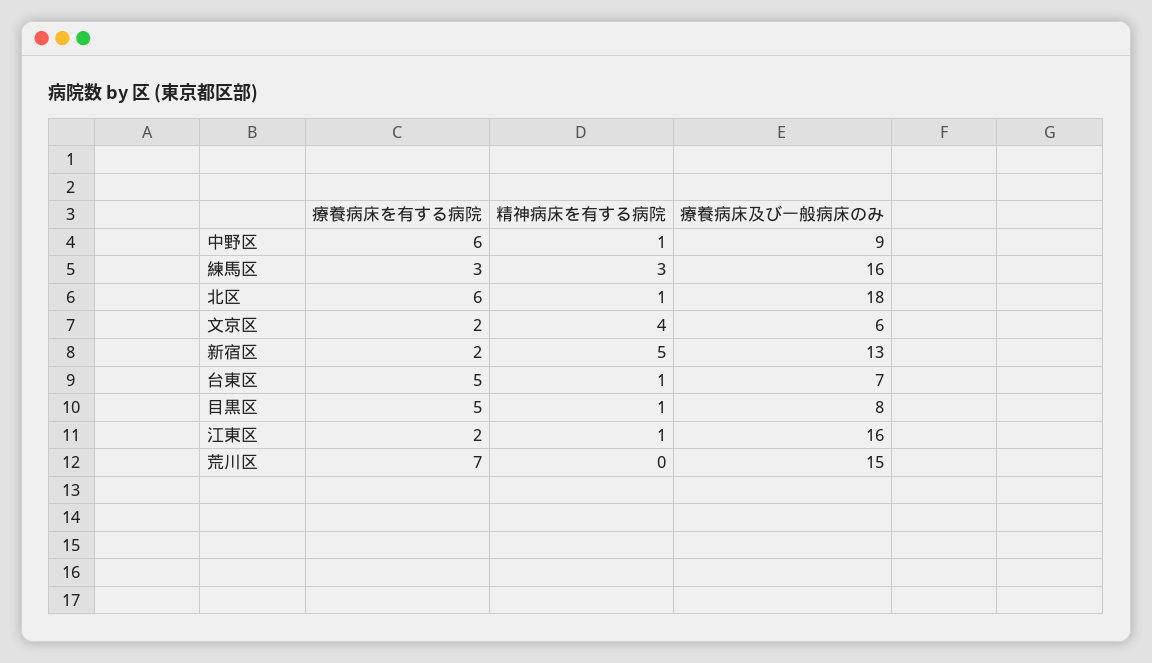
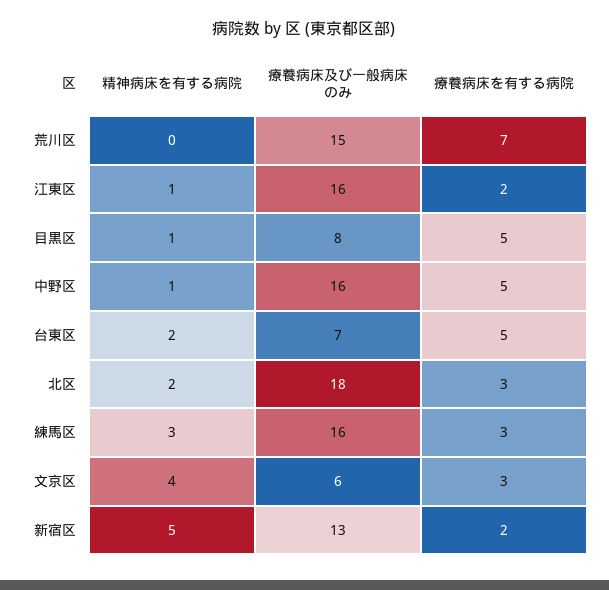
  {
    "療養病床を有する病院": {
-     "中野区": 6,
+     "中野区": 5,
      "練馬区": 3,
-     "北区": 6,
+     "北区": 3,
-     "文京区": 2,
+     "文京区": 3,
      "新宿区": 2,
      "台東区": 5,
      "目黒区": 5,
      "江東区": 2,
      "荒川区": 7
    },
    "精神病床を有する病院": {
      "中野区": 1,
      "練馬区": 3,
-     "北区": 1,
+     "北区": 2,
      "文京区": 4,
      "新宿区": 5,
-     "台東区": 1,
+     "台東区": 2,
      "目黒区": 1,
      "江東区": 1,
      "荒川区": 0
    },
    "療養病床及び一般病床のみ": {
-     "中野区": 9,
+     "中野区": 16,
      "練馬区": 16,
      "北区": 18,
      "文京区": 6,
      "新宿区": 13,
      "台東区": 7,
      "目黒区": 8,
      "江東区": 16,
      "荒川区": 15
    }
  }

